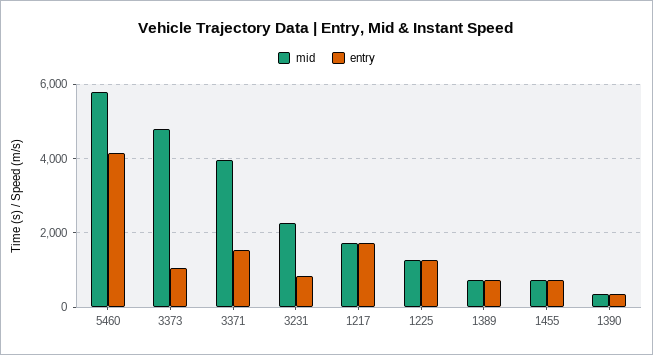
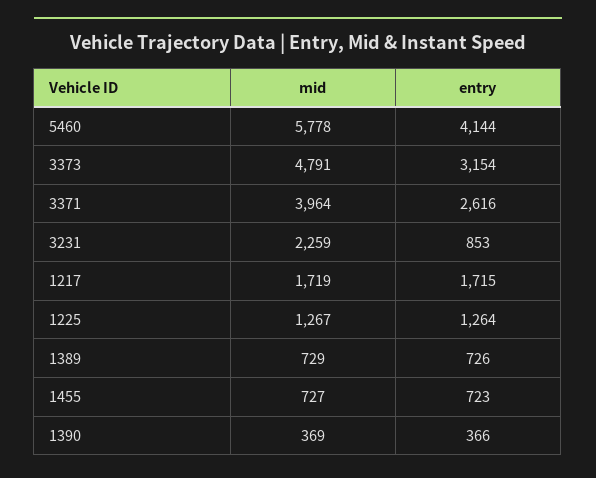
  {
    "mid": {
      "5460": 5778,
      "3373": 4791,
      "3371": 3964,
      "3231": 2259,
      "1217": 1719,
      "1225": 1267,
      "1389": 729,
      "1455": 727,
      "1390": 369
    },
    "entry": {
      "5460": 4144,
-     "3373": 1000,
+     "3373": 3154,
-     "3371": 1600,
+     "3371": 2616,
      "3231": 853,
      "1217": 1715,
      "1225": 1264,
      "1389": 726,
      "1455": 723,
      "1390": 366
    }
  }

